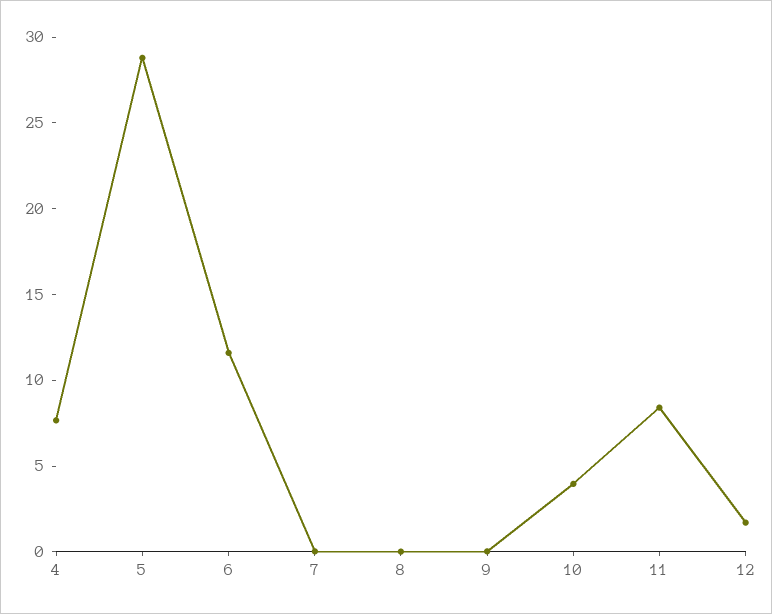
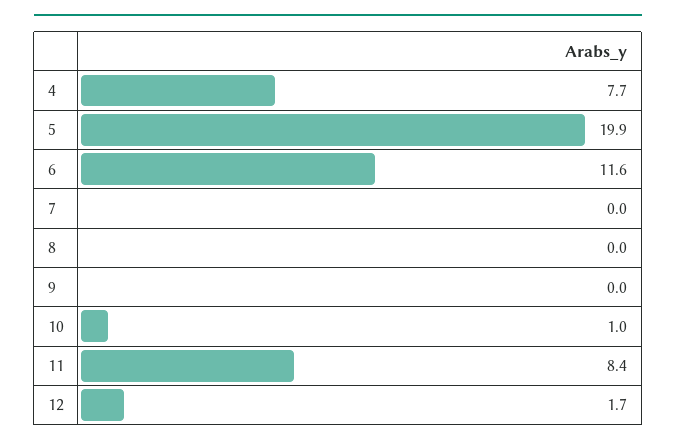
  {
    "4": 7.7,
-   "5": 29,
+   "5": 19.9,
    "6": 11.6,
    "7": 0,
    "8": 0,
    "9": 0,
-   "10": 4,
+   "10": 1,
    "11": 8.4,
    "12": 1.7
  }

